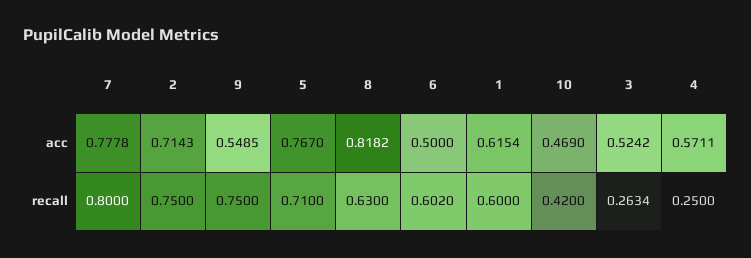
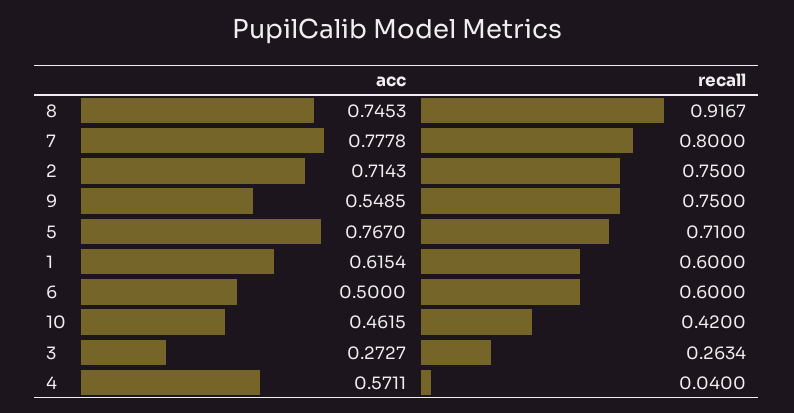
  {
    "7": {
      "acc": 0.7778,
      "recall": 0.8
    },
    "2": {
      "acc": 0.7143,
      "recall": 0.75
    },
    "9": {
      "acc": 0.5485,
      "recall": 0.75
    },
    "5": {
      "acc": 0.767,
      "recall": 0.71
    },
    "8": {
-     "acc": 0.8182,
+     "acc": 0.7453,
-     "recall": 0.63
+     "recall": 0.9167
    },
    "6": {
      "acc": 0.5,
-     "recall": 0.602
+     "recall": 0.6
    },
    "1": {
      "acc": 0.6154,
      "recall": 0.6
    },
    "10": {
-     "acc": 0.469,
+     "acc": 0.4615,
      "recall": 0.42
    },
    "3": {
-     "acc": 0.5242,
+     "acc": 0.2727,
      "recall": 0.2634
    },
    "4": {
      "acc": 0.5711,
-     "recall": 0.25
+     "recall": 0.04
    }
  }

